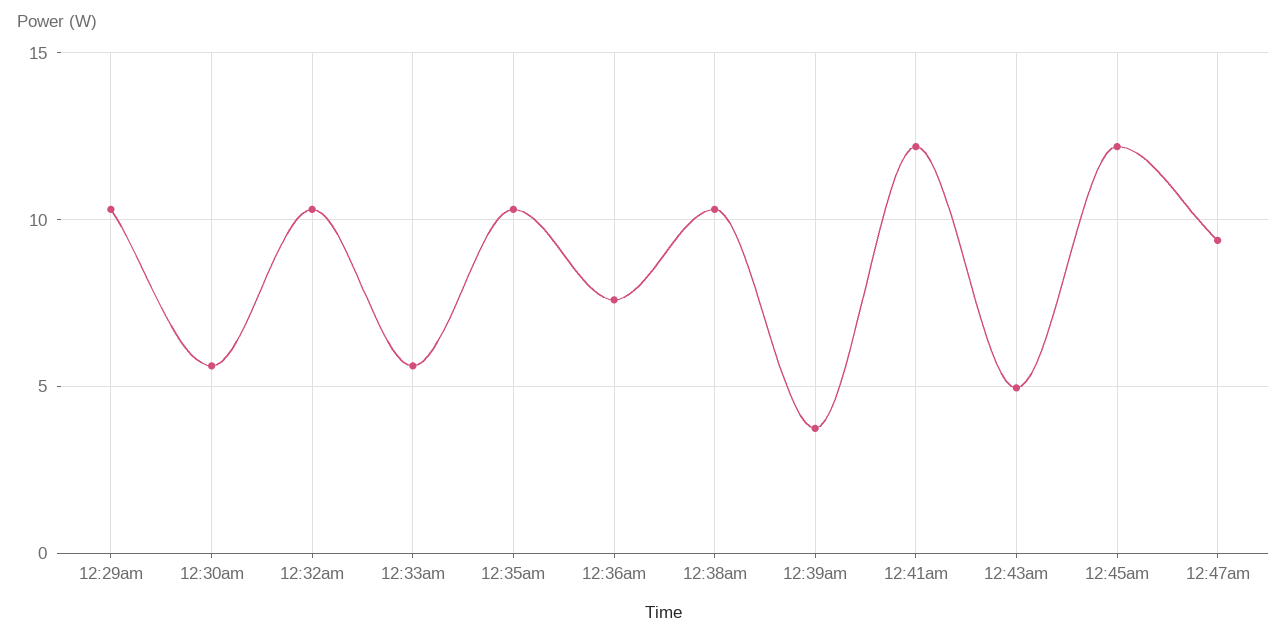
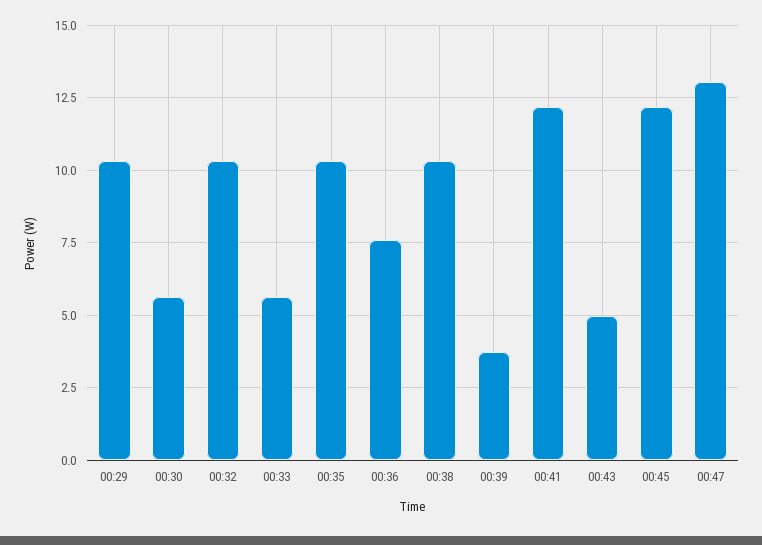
  {
    "12:29am": 10.25,
    "12:30am": 5.5,
    "12:32am": 10.25,
    "12:33am": 5.5,
    "12:35am": 10.25,
    "12:36am": 7.5,
    "12:38am": 10.25,
    "12:39am": 3.75,
    "12:41am": 12.25,
    "12:43am": 5,
    "12:45am": 12.25,
-   "12:47am": 9.5
+   "12:47am": 13
  }

